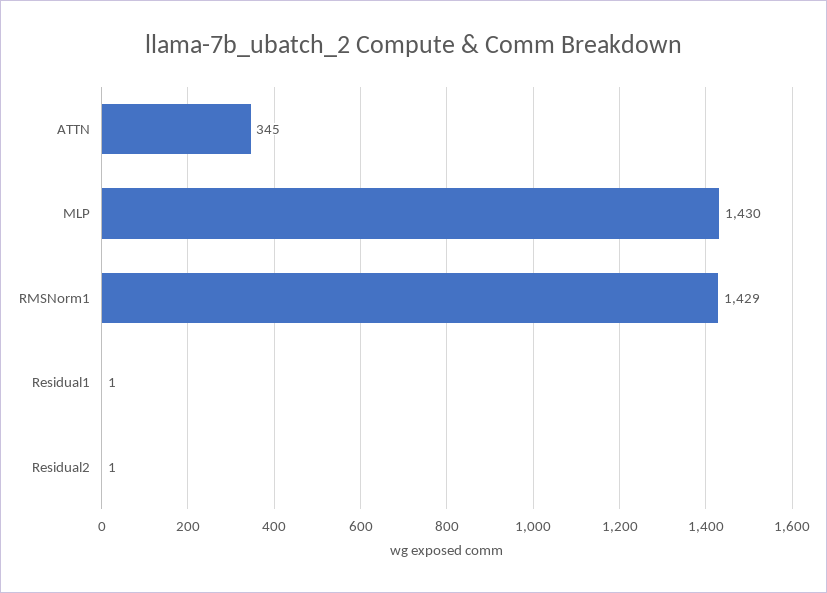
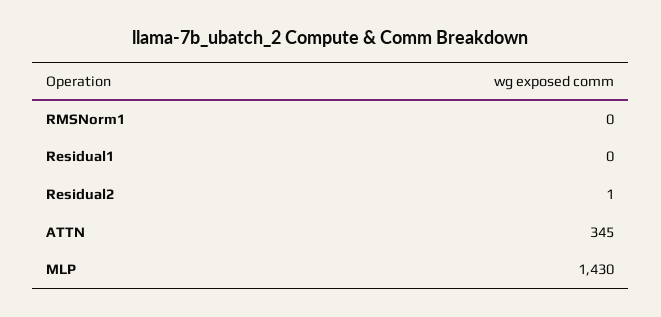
  {
    "ATTN": 345,
    "MLP": 1430,
-   "RMSNorm1": 1429,
+   "RMSNorm1": 0,
-   "Residual1": 1,
+   "Residual1": 0,
    "Residual2": 1
  }

